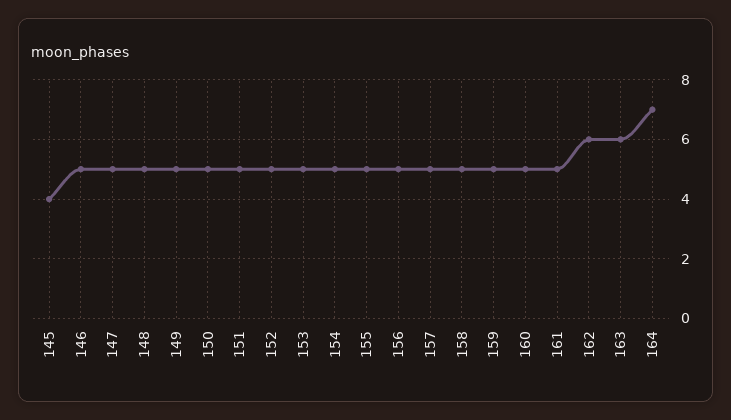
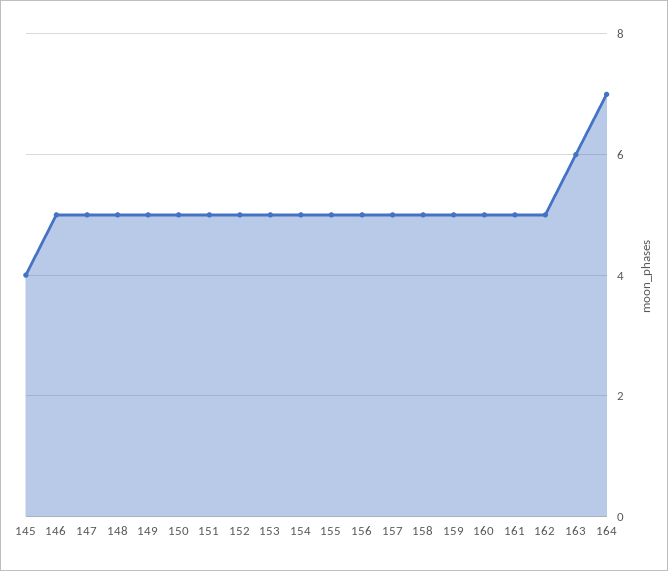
  {
    "145": 4,
    "146": 5,
    "147": 5,
    "148": 5,
    "149": 5,
    "150": 5,
    "151": 5,
    "152": 5,
    "153": 5,
    "154": 5,
    "155": 5,
    "156": 5,
    "157": 5,
    "158": 5,
    "159": 5,
    "160": 5,
    "161": 5,
-   "162": 6,
+   "162": 5,
    "163": 6,
    "164": 7
  }

